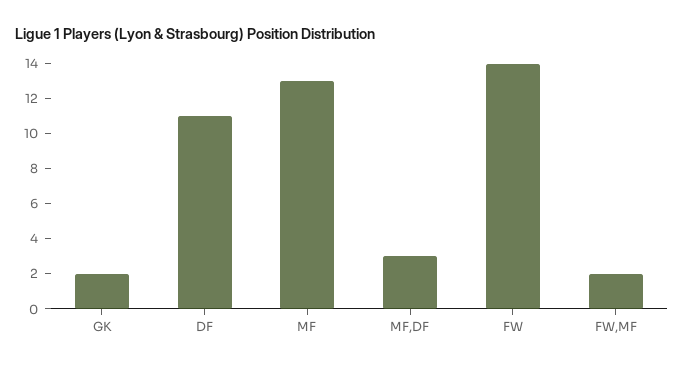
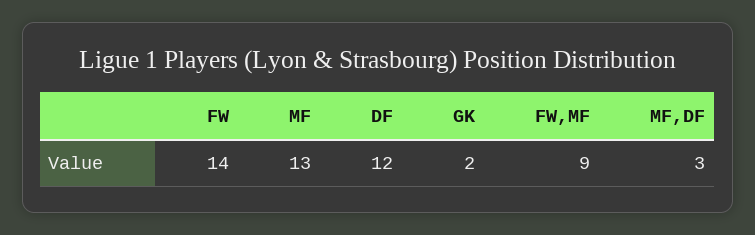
  {
    "GK": 2,
-   "DF": 11,
+   "DF": 12,
    "MF": 13,
    "MF,DF": 3,
    "FW": 14,
-   "FW,MF": 2
+   "FW,MF": 9
  }

